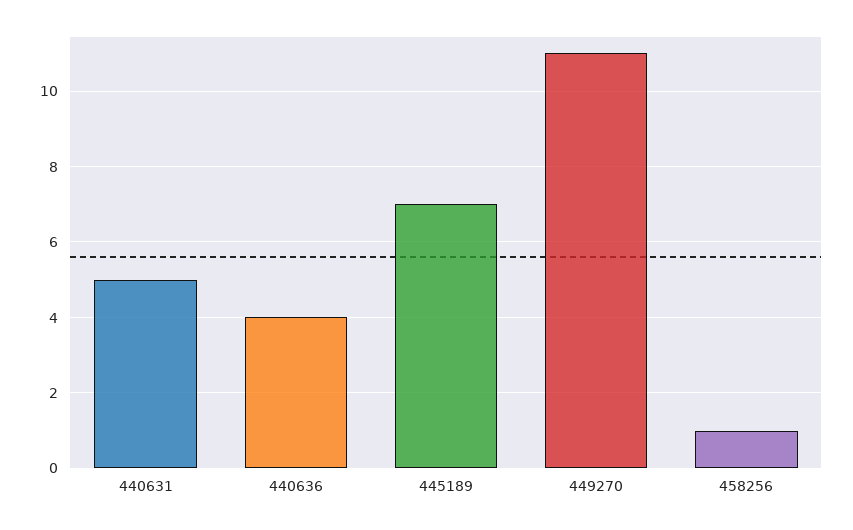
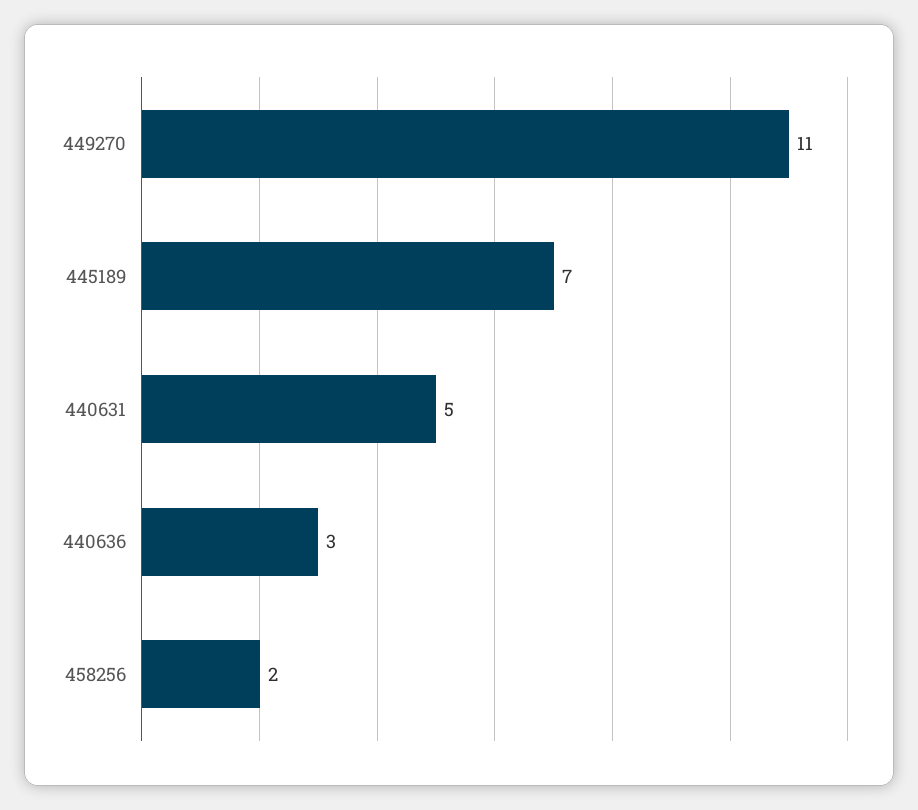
  {
    "440631": 5,
-   "440636": 4,
+   "440636": 3,
    "445189": 7,
    "449270": 11,
-   "458256": 1
+   "458256": 2
  }

